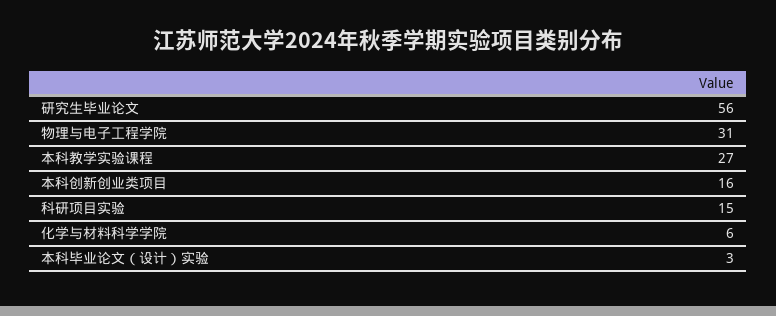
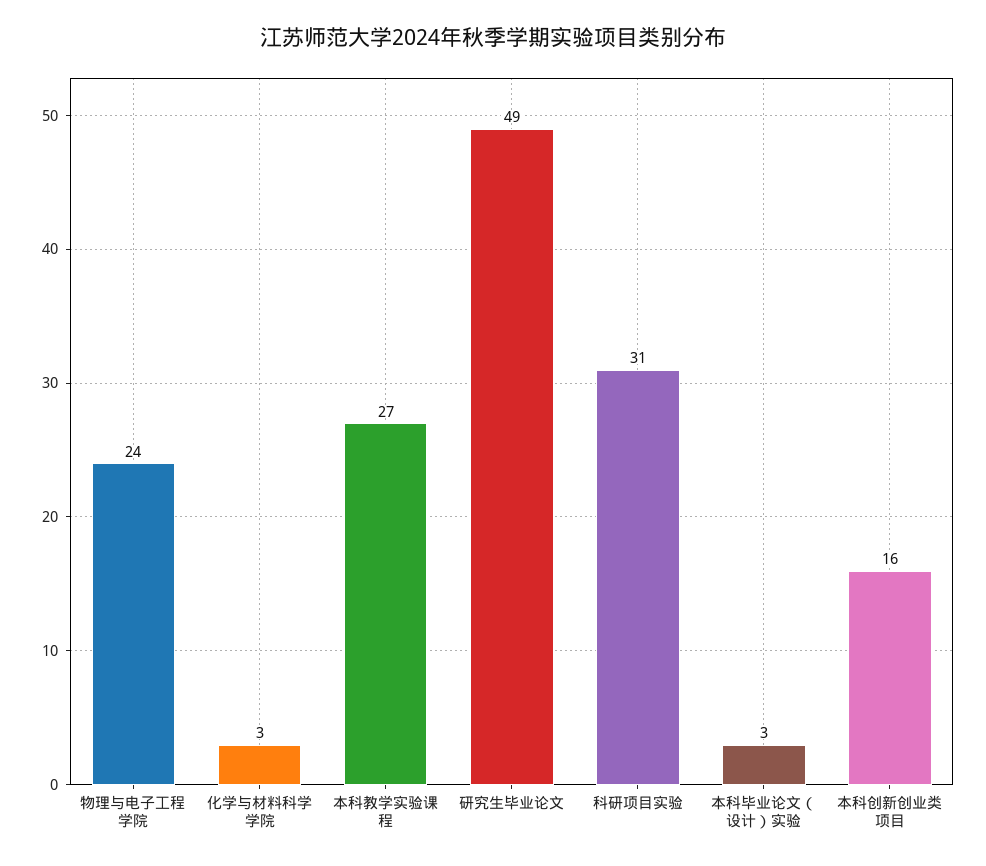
  {
-   "研究生毕业论文": 56,
+   "研究生毕业论文": 49,
-   "物理与电子工程学院": 31,
+   "物理与电子工程学院": 24,
    "本科教学实验课程": 27,
    "本科创新创业类项目": 16,
-   "科研项目实验": 15,
+   "科研项目实验": 31,
-   "化学与材料科学学院": 6,
+   "化学与材料科学学院": 3,
    "本科毕业论文（设计）实验": 3
  }

